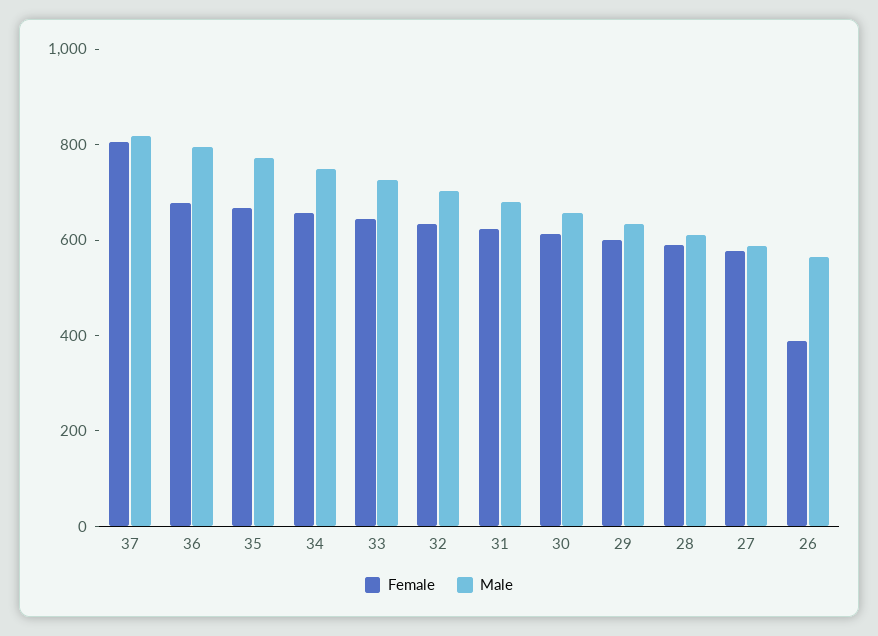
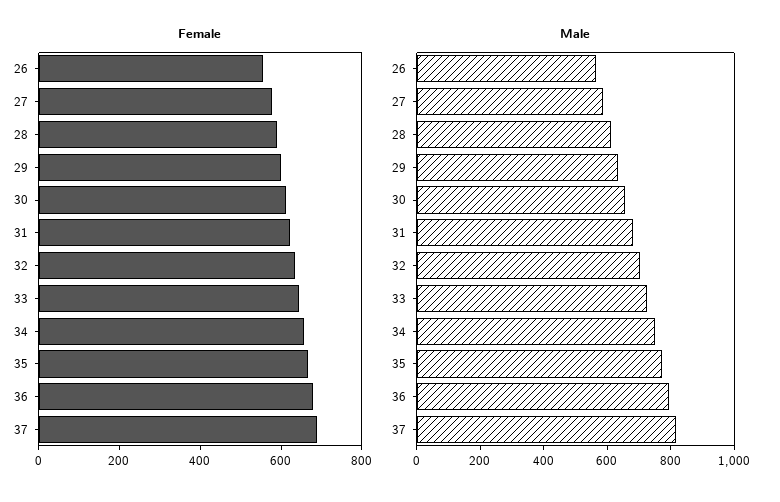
  {
    "Female": {
-     "37": 800,
+     "37": 700,
      "36": 700,
      "35": 650,
      "34": 650,
      "33": 650,
      "32": 650,
      "31": 600,
      "30": 600,
      "29": 600,
      "28": 600,
      "27": 600,
-     "26": 400
+     "26": 550
    },
    "Male": {
      "37": 800,
      "36": 800,
      "35": 750,
      "34": 750,
      "33": 750,
      "32": 700,
      "31": 700,
      "30": 650,
      "29": 650,
      "28": 600,
      "27": 600,
      "26": 550
    }
  }

